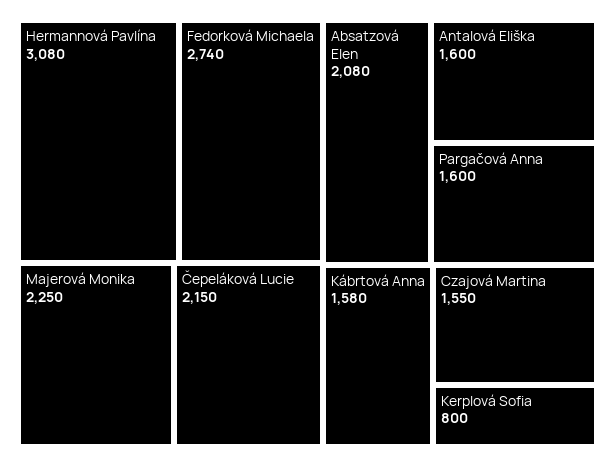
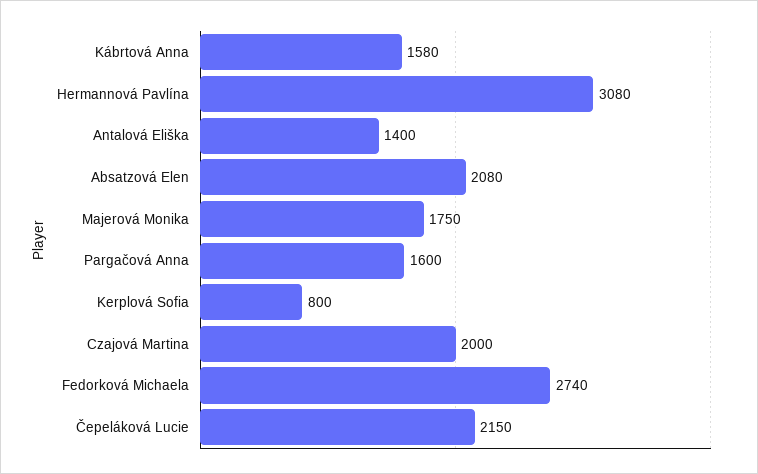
  {
    "Hermannová Pavlína": 3080,
    "Fedorková Michaela": 2740,
-   "Majerová Monika": 2250,
+   "Majerová Monika": 1750,
    "Čepeláková Lucie": 2150,
    "Absatzová Elen": 2080,
-   "Antalová Eliška": 1600,
+   "Antalová Eliška": 1400,
    "Pargačová Anna": 1600,
    "Kábrtová Anna": 1580,
-   "Czajová Martina": 1550,
+   "Czajová Martina": 2000,
    "Kerplová Sofia": 800
  }

